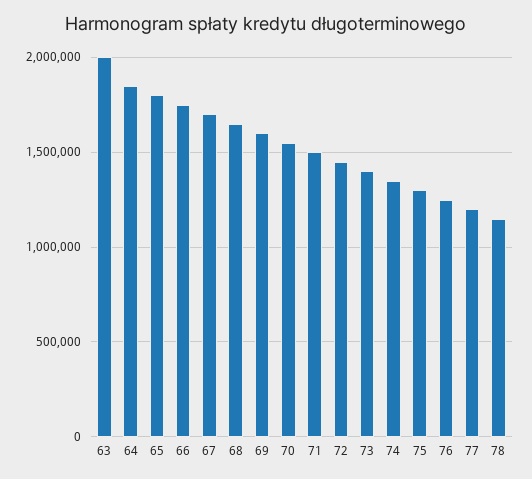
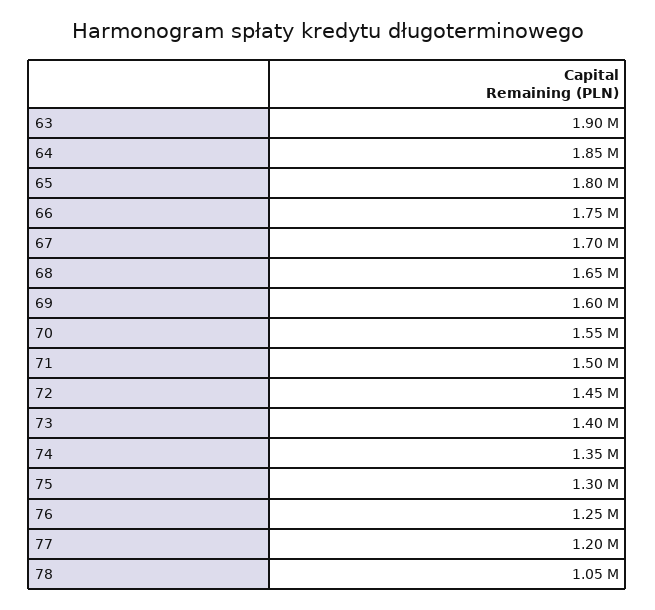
  {
-   "63": 2000000,
+   "63": 1900000,
    "64": 1850000,
    "65": 1800000,
    "66": 1750000,
    "67": 1700000,
    "68": 1650000,
    "69": 1600000,
    "70": 1550000,
    "71": 1500000,
    "72": 1450000,
    "73": 1400000,
    "74": 1350000,
    "75": 1300000,
    "76": 1250000,
    "77": 1200000,
-   "78": 1150000
+   "78": 1050000
  }

